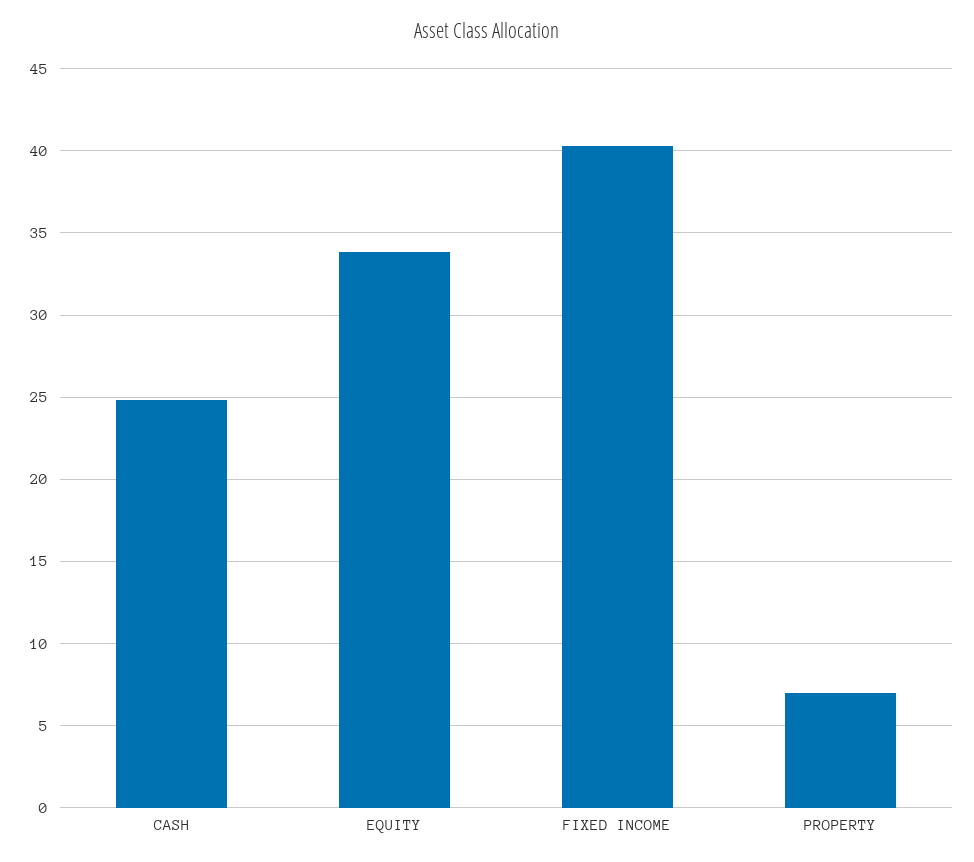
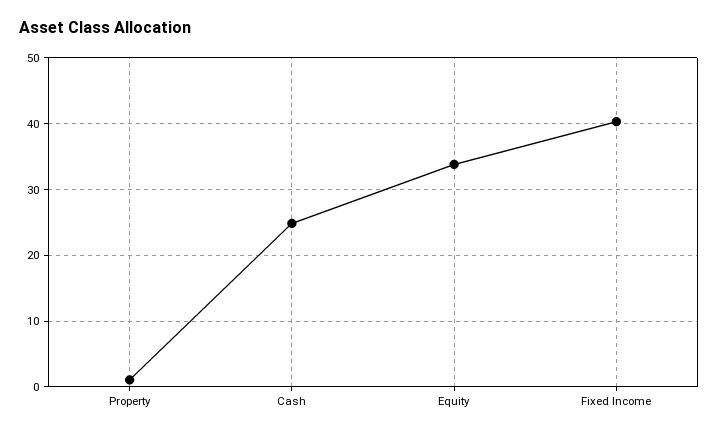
  {
    "CASH": 25,
    "EQUITY": 34,
    "FIXED INCOME": 40.5,
-   "PROPERTY": 7
+   "PROPERTY": 1
  }

